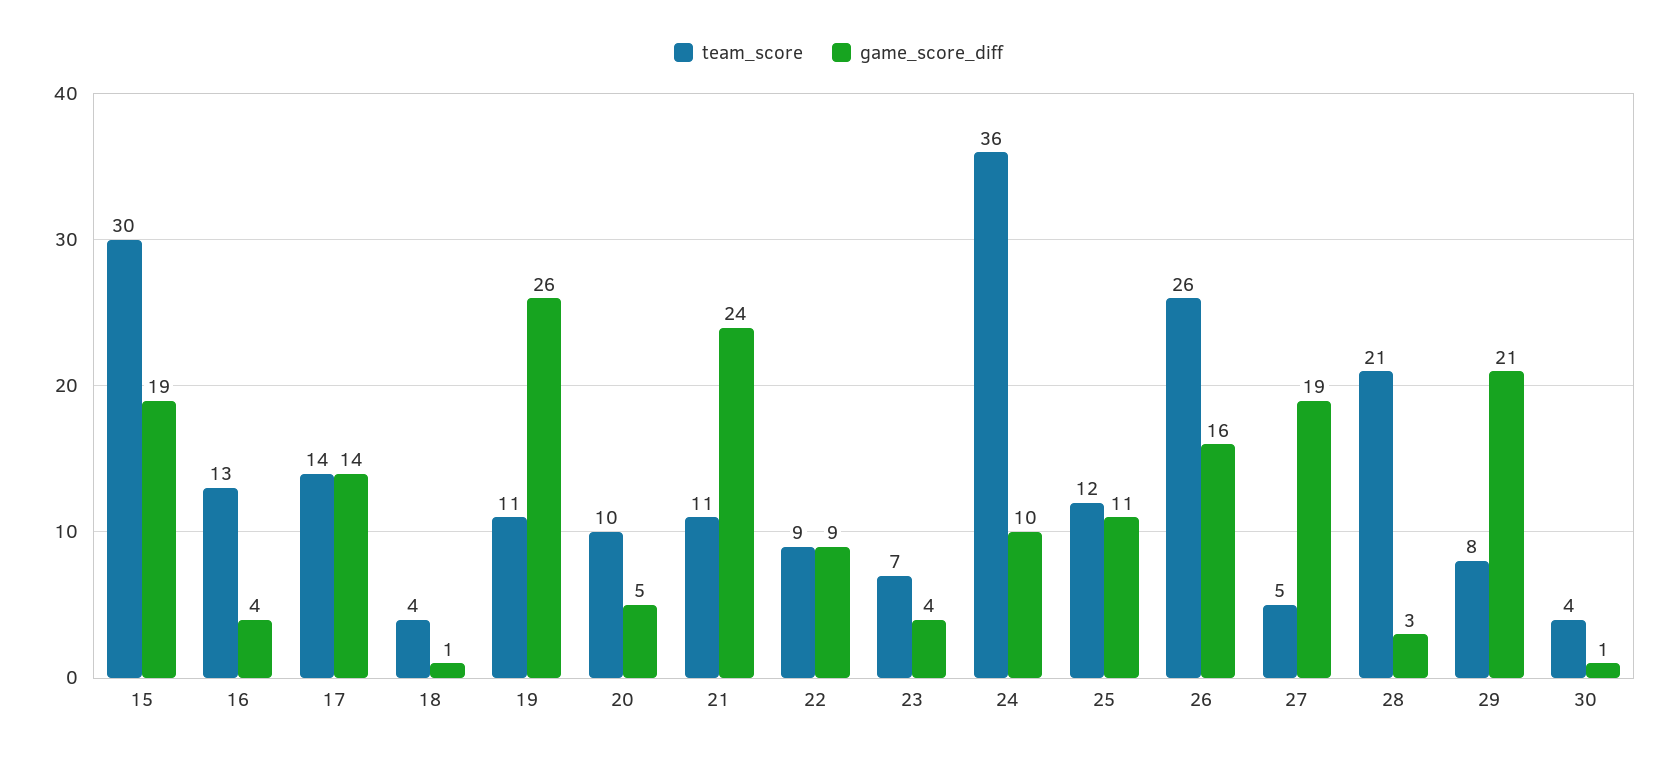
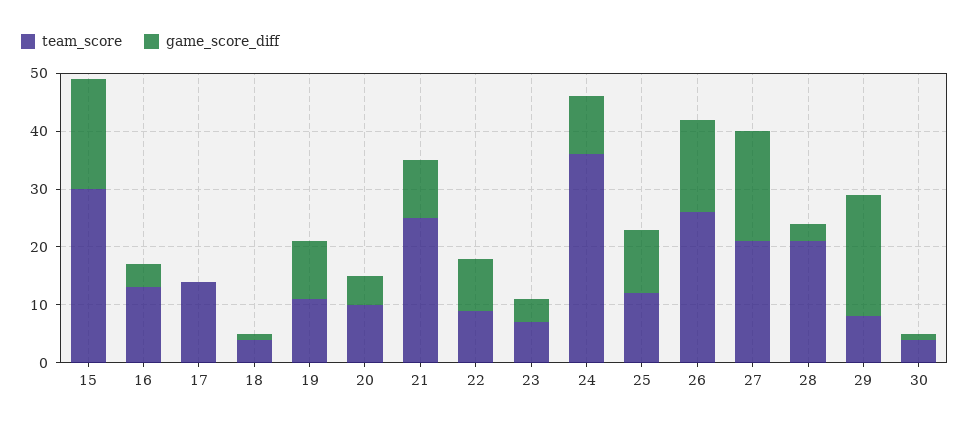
  {
    "team_score": {
      "15": 30,
      "16": 13,
      "17": 14,
      "18": 4,
      "19": 11,
      "20": 10,
-     "21": 11,
+     "21": 25,
      "22": 9,
      "23": 7,
      "24": 36,
      "25": 12,
      "26": 26,
-     "27": 5,
+     "27": 20,
      "28": 21,
      "29": 8,
      "30": 4
    },
    "game_score_diff": {
      "15": 19,
      "16": 4,
-     "17": 14,
+     "17": 0,
      "18": 1,
-     "19": 26,
+     "19": 10,
      "20": 5,
-     "21": 24,
+     "21": 10,
      "22": 9,
      "23": 4,
      "24": 10,
      "25": 11,
      "26": 16,
      "27": 19,
      "28": 3,
      "29": 21,
      "30": 1
    }
  }

